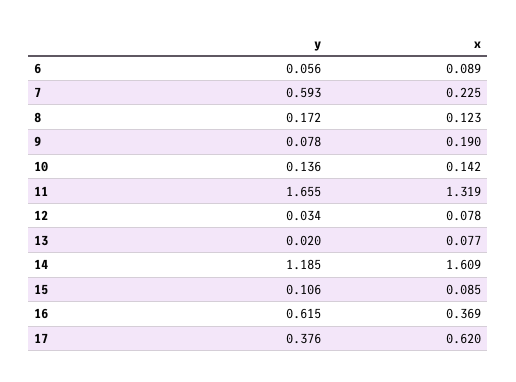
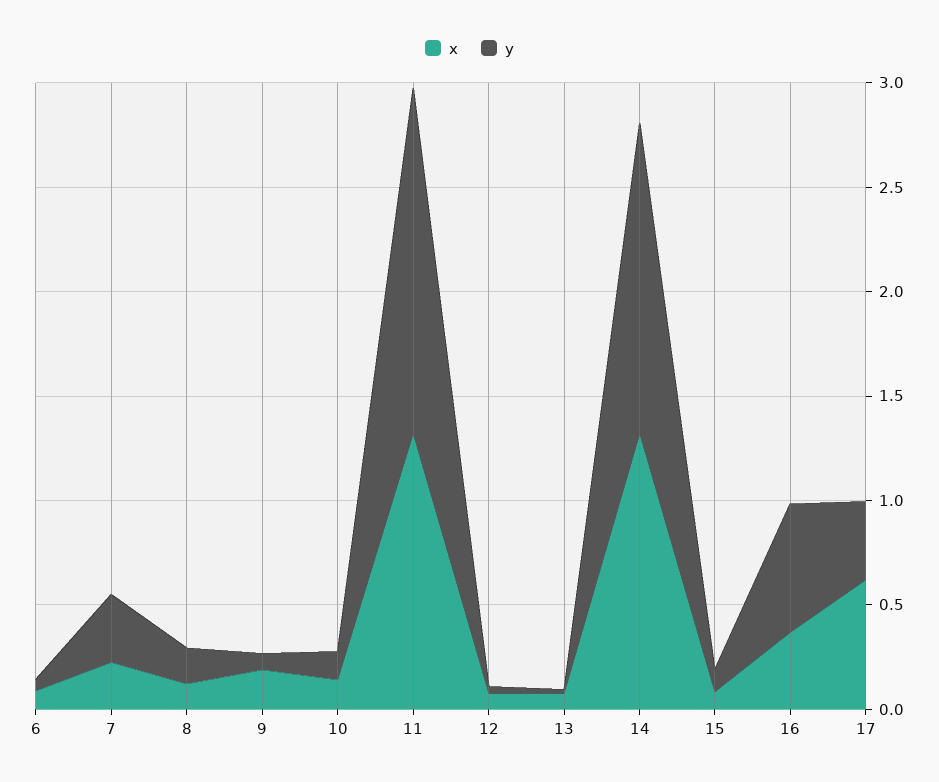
  {
    "y": {
      "6": 0.056,
-     "7": 0.593,
+     "7": 0.3,
      "8": 0.172,
      "9": 0.078,
      "10": 0.136,
      "11": 1.655,
      "12": 0.034,
      "13": 0.02,
-     "14": 1.185,
+     "14": 1.5,
      "15": 0.106,
      "16": 0.615,
      "17": 0.376
    },
    "x": {
      "6": 0.089,
      "7": 0.225,
      "8": 0.123,
      "9": 0.19,
      "10": 0.142,
      "11": 1.319,
      "12": 0.078,
      "13": 0.077,
-     "14": 1.609,
+     "14": 1.3,
      "15": 0.085,
      "16": 0.369,
      "17": 0.62
    }
  }

